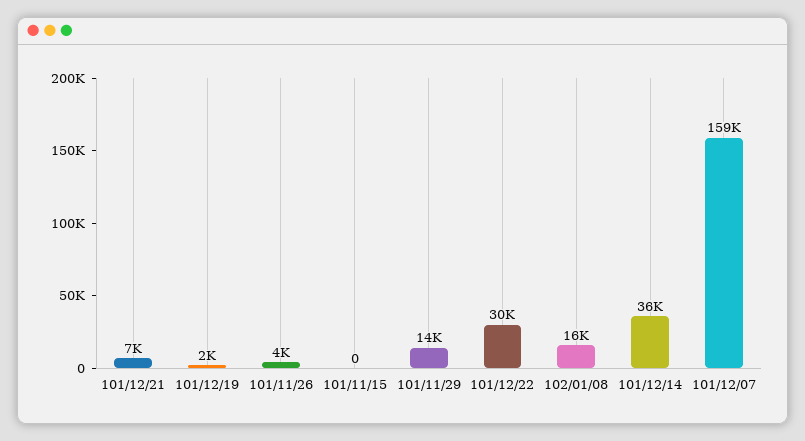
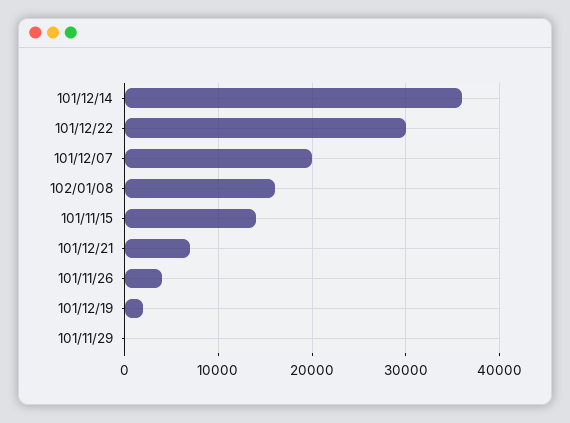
  {
    "101/12/21": 7000,
    "101/12/19": 2000,
    "101/11/26": 4000,
-   "101/11/15": 0,
+   "101/11/15": 14000,
-   "101/11/29": 14000,
+   "101/11/29": 0,
    "101/12/22": 30000,
    "102/01/08": 16000,
    "101/12/14": 36000,
-   "101/12/07": 159000
+   "101/12/07": 20000
  }

